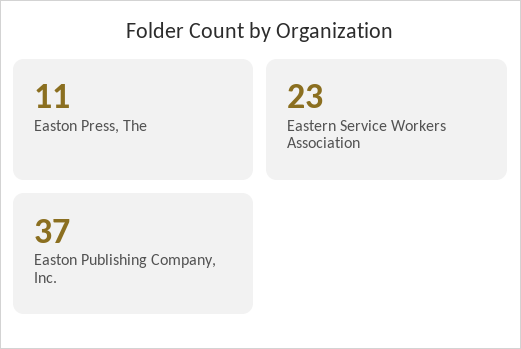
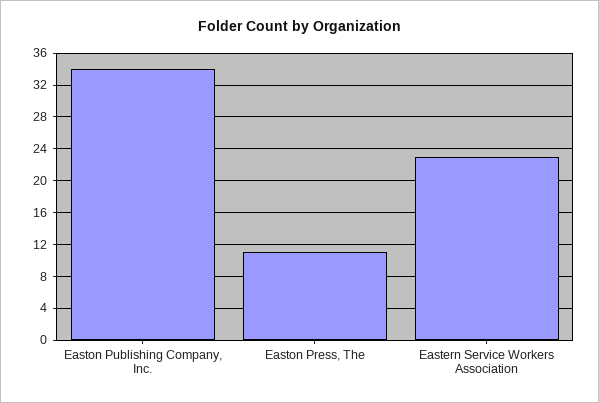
  {
    "Easton Press, The": 11,
    "Eastern Service Workers Association": 23,
-   "Easton Publishing Company, Inc.": 37
+   "Easton Publishing Company, Inc.": 34
  }

